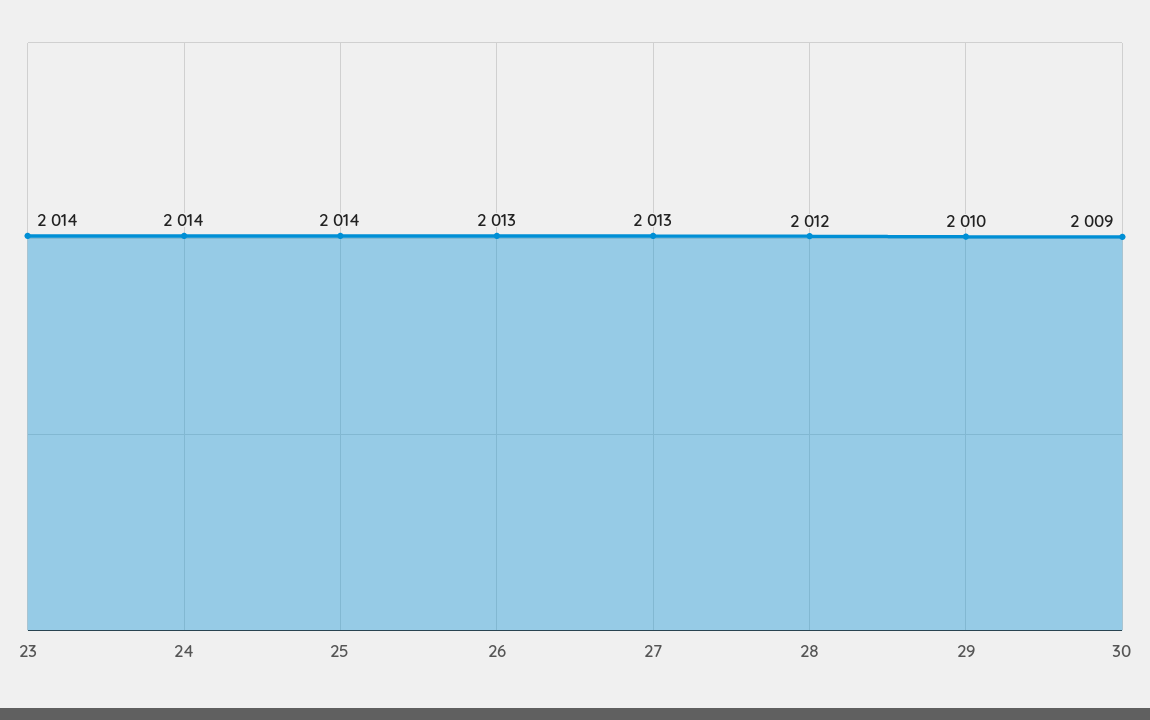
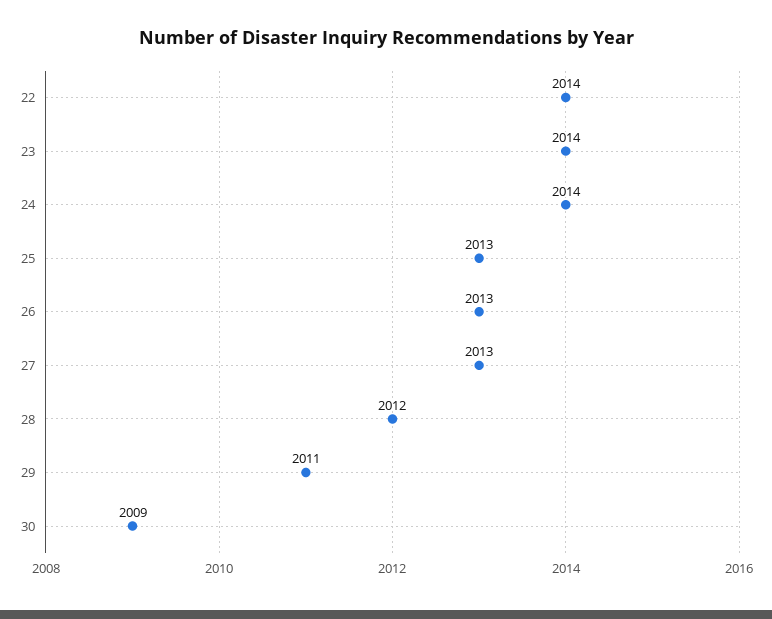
  {
    "23": 2014,
    "24": 2014,
-   "25": 2014,
+   "25": 2013,
    "26": 2013,
    "27": 2013,
    "28": 2012,
-   "29": 2010,
+   "29": 2011,
-   "30": 2009
+   "30": 2009,
+   "22": 2014
  }

